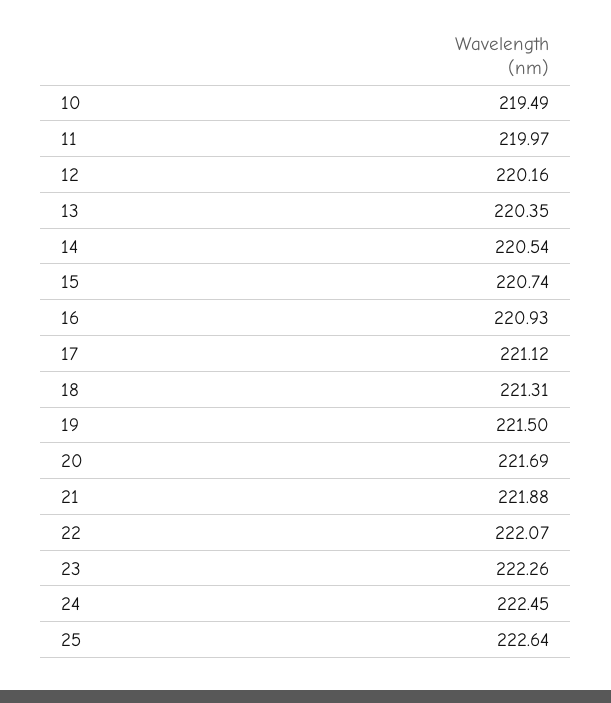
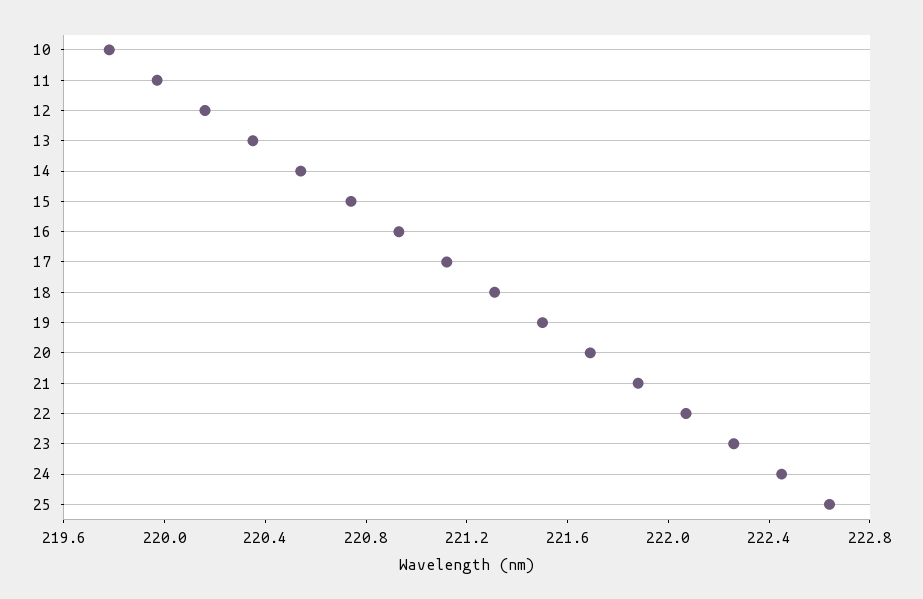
  {
-   "10": 219.49,
+   "10": 219.8,
    "11": 219.97,
    "12": 220.16,
    "13": 220.35,
    "14": 220.54,
    "15": 220.74,
    "16": 220.93,
    "17": 221.12,
    "18": 221.31,
    "19": 221.5,
    "20": 221.69,
    "21": 221.88,
    "22": 222.07,
    "23": 222.26,
    "24": 222.45,
    "25": 222.64
  }

